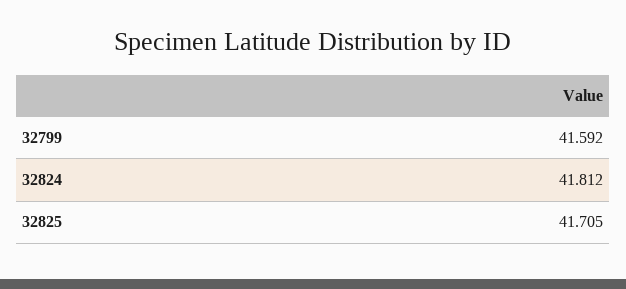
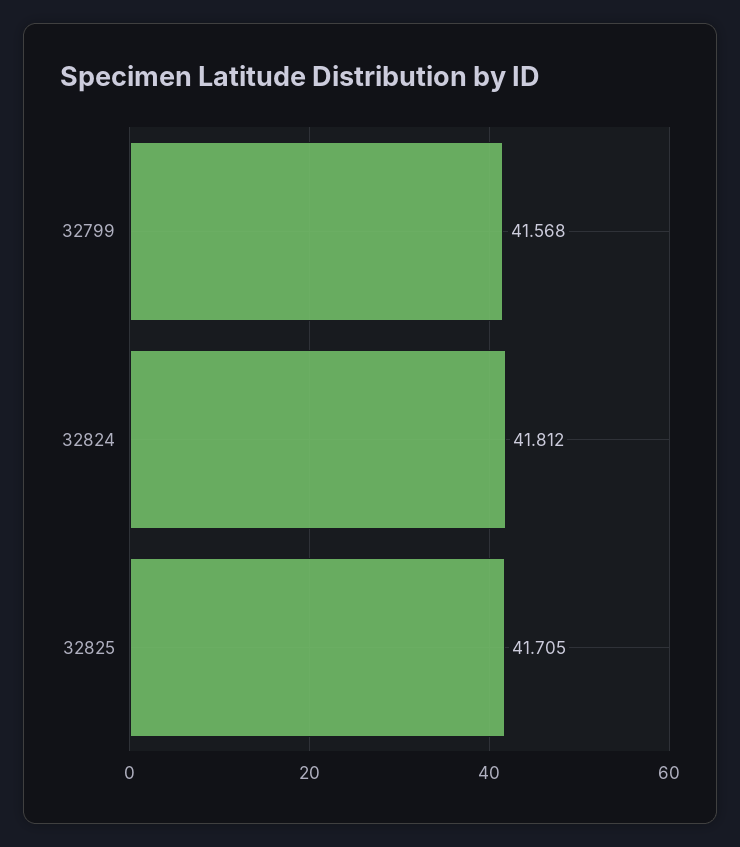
  {
-   "32799": 41.592,
+   "32799": 41.568,
    "32824": 41.812,
    "32825": 41.705
  }

